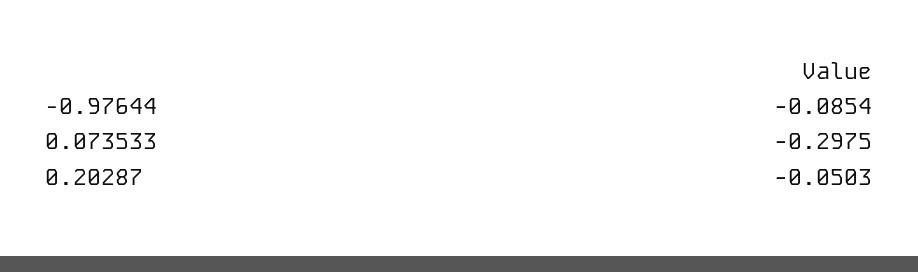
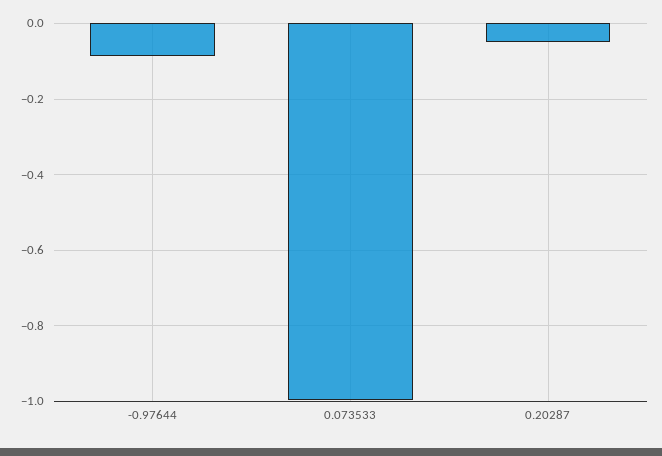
  {
    "-0.97644": -0.0854,
-   "0.073533": -0.2975,
+   "0.073533": -1,
    "0.20287": -0.0503
  }

